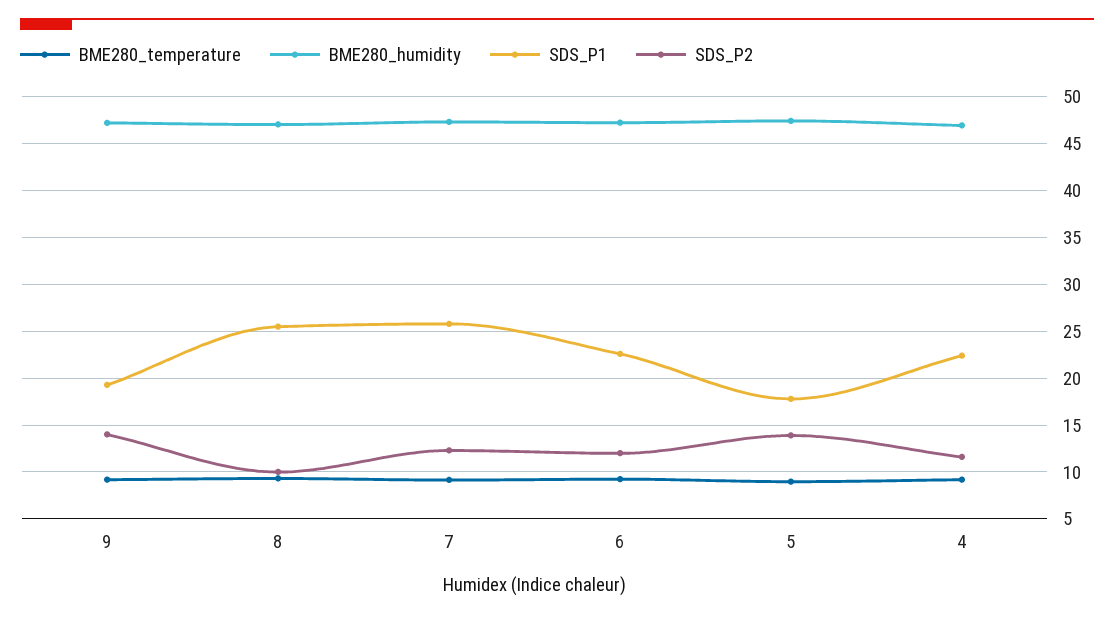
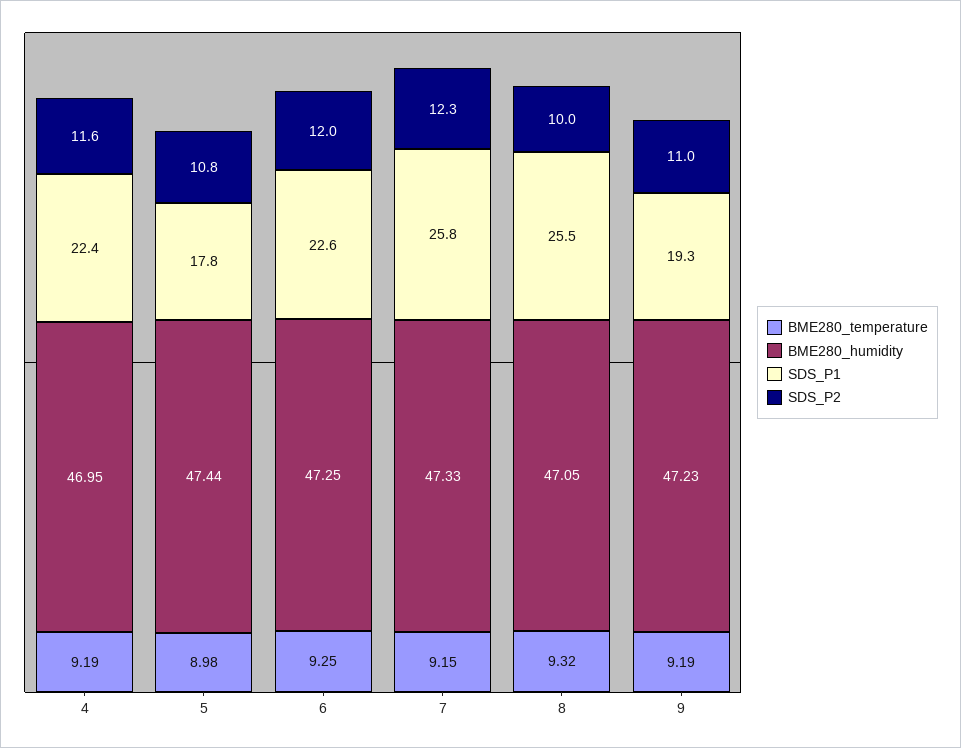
  {
    "BME280_temperature": {
      "9": 9.19,
      "8": 9.32,
      "7": 9.15,
      "6": 9.25,
      "5": 8.98,
      "4": 9.19
    },
    "BME280_humidity": {
      "9": 47.23,
      "8": 47.05,
      "7": 47.33,
      "6": 47.25,
      "5": 47.44,
      "4": 46.95
    },
    "SDS_P1": {
      "9": 19.3,
      "8": 25.5,
      "7": 25.8,
      "6": 22.6,
      "5": 17.8,
      "4": 22.4
    },
    "SDS_P2": {
-     "9": 14,
+     "9": 11,
      "8": 10,
      "7": 12.3,
      "6": 12,
-     "5": 14,
+     "5": 10.8,
      "4": 11.6
    }
  }

